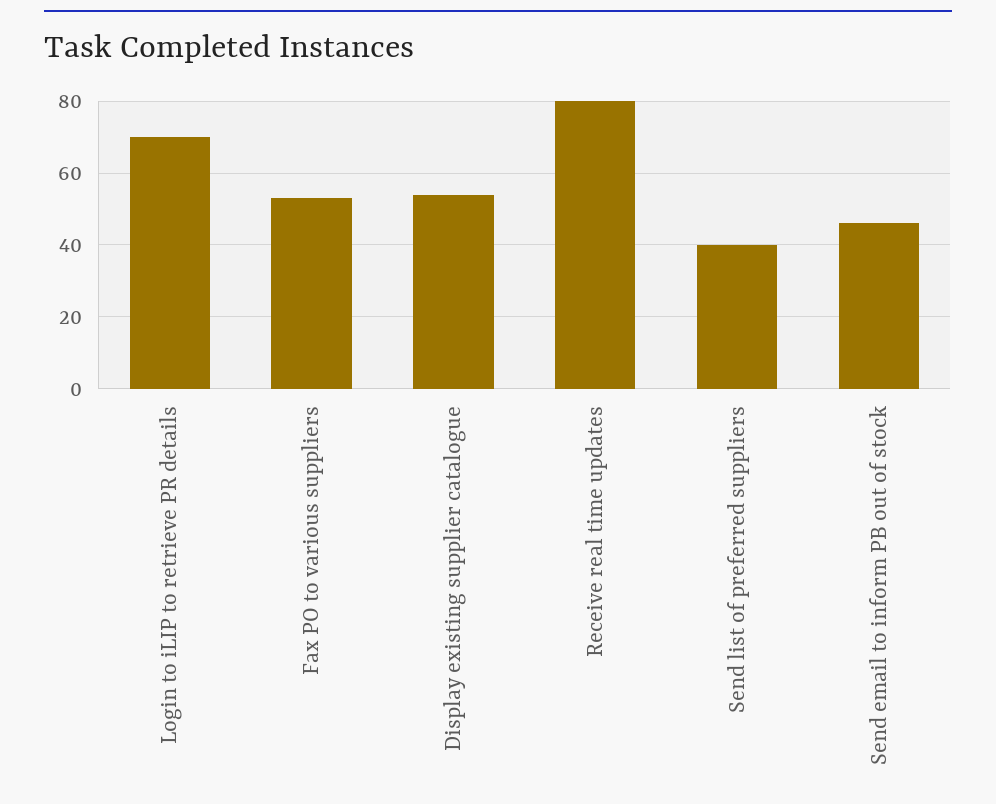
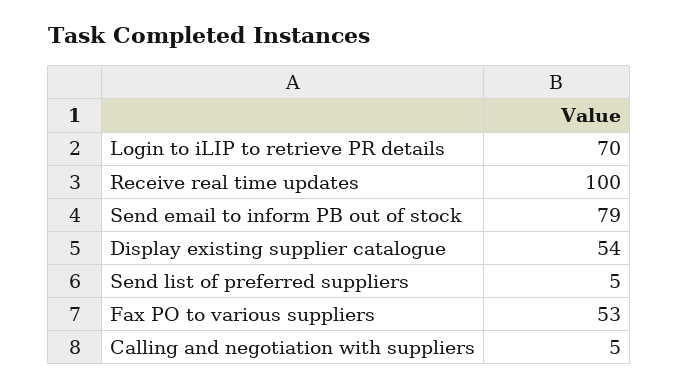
  {
    "Login to iLIP to retrieve PR details": 70,
    "Fax PO to various suppliers": 53,
    "Display existing supplier catalogue": 54,
-   "Receive real time updates": 80,
+   "Receive real time updates": 100,
-   "Send list of preferred suppliers": 40,
+   "Send list of preferred suppliers": 5,
-   "Send email to inform PB out of stock": 45
+   "Send email to inform PB out of stock": 79,
+   "Calling and negotiation with suppliers": 5
  }

